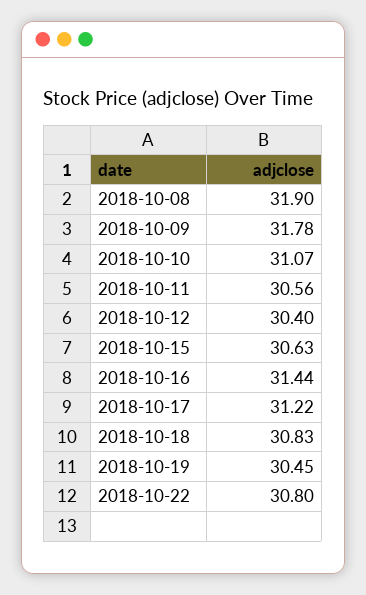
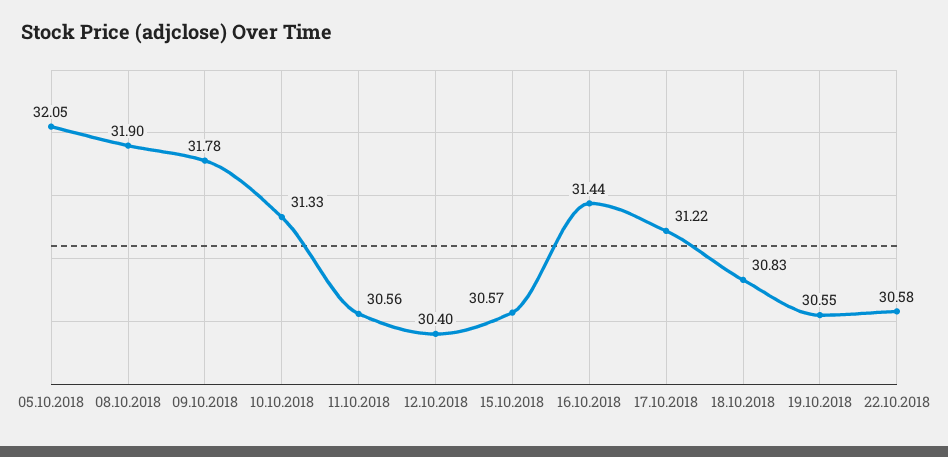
  {
    "2018-10-08": 31.9,
    "2018-10-09": 31.78,
-   "2018-10-10": 31.07,
+   "2018-10-10": 31.33,
    "2018-10-11": 30.56,
    "2018-10-12": 30.4,
-   "2018-10-15": 30.63,
+   "2018-10-15": 30.57,
    "2018-10-16": 31.44,
    "2018-10-17": 31.22,
    "2018-10-18": 30.83,
-   "2018-10-19": 30.45,
+   "2018-10-19": 30.55,
-   "2018-10-22": 30.8
+   "2018-10-22": 30.58,
+   "05.10.2018": 32.05
  }

